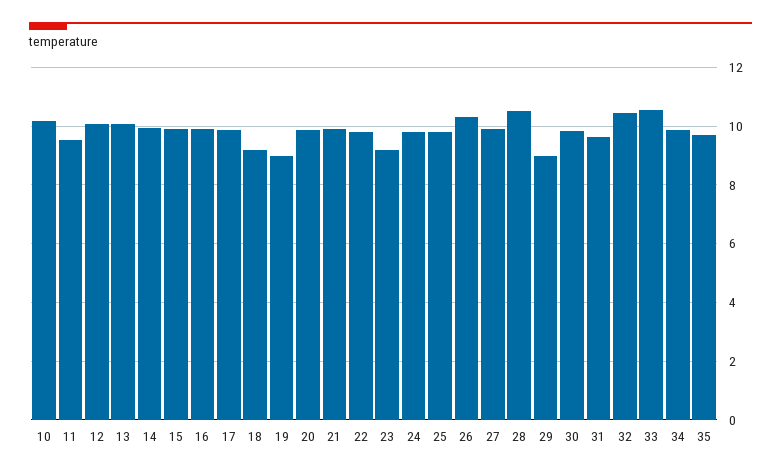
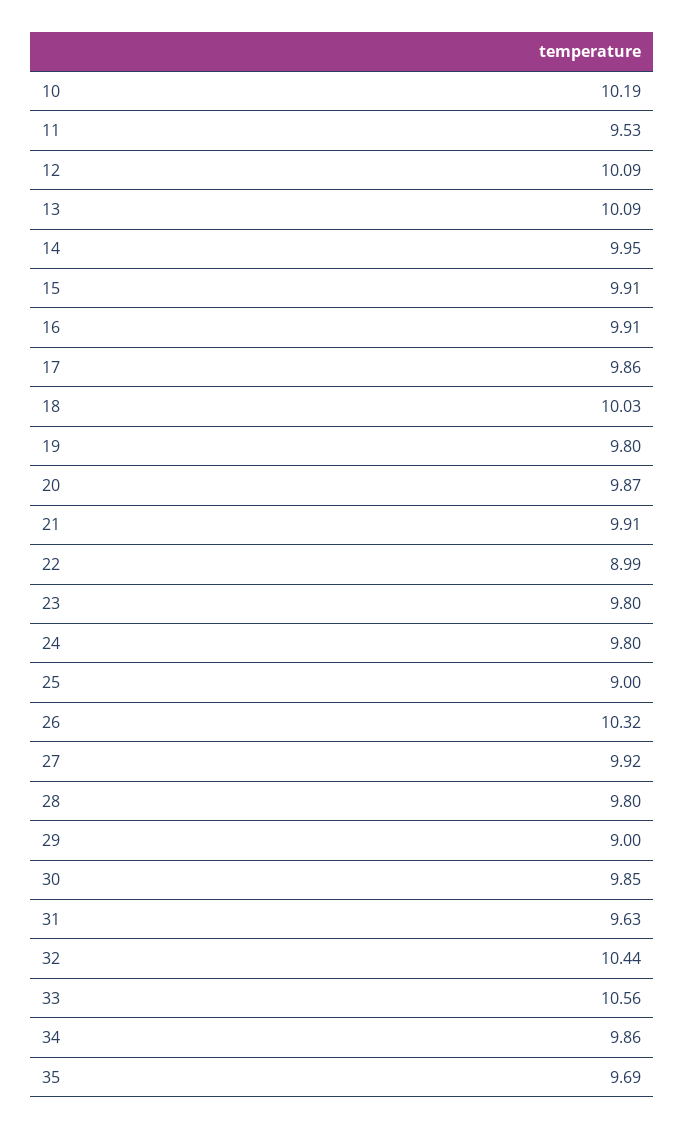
  {
    "10": 10.19,
    "11": 9.53,
    "12": 10.09,
    "13": 10.09,
    "14": 9.95,
    "15": 9.91,
    "16": 9.91,
    "17": 9.86,
-   "18": 9.25,
+   "18": 10.03,
-   "19": 9,
+   "19": 9.8,
    "20": 9.87,
    "21": 9.91,
-   "22": 9.75,
+   "22": 8.99,
-   "23": 9.25,
+   "23": 9.8,
    "24": 9.8,
-   "25": 9.75,
+   "25": 9,
    "26": 10.32,
    "27": 9.92,
-   "28": 10.5,
+   "28": 9.8,
    "29": 9,
    "30": 9.85,
    "31": 9.63,
    "32": 10.44,
    "33": 10.56,
    "34": 9.86,
    "35": 9.69
  }

